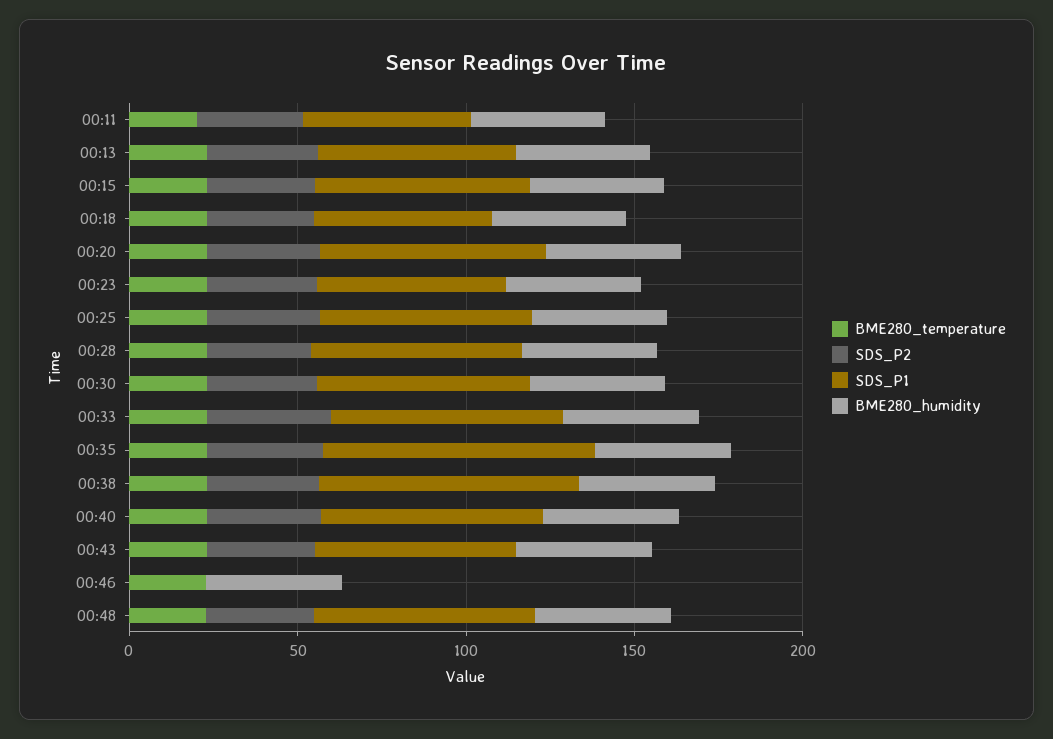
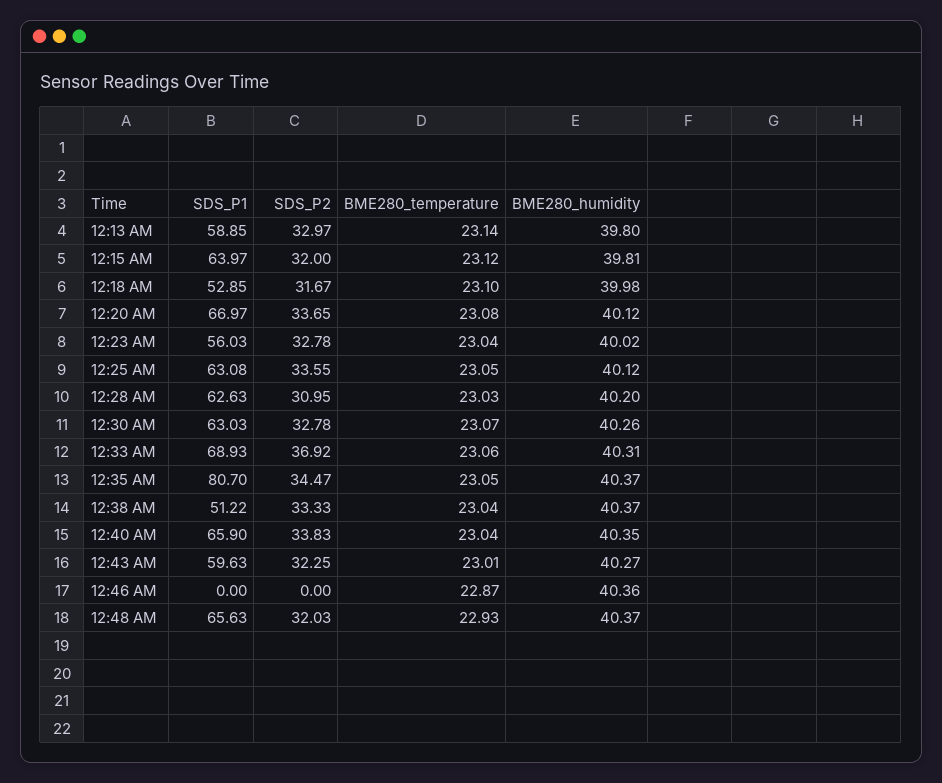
  {
    "BME280_temperature": {
-     "00:11": 20,
      "00:13": 23.14,
      "00:15": 23.12,
      "00:18": 23.1,
      "00:20": 23.08,
      "00:23": 23.04,
      "00:25": 23.05,
      "00:28": 23.03,
      "00:30": 23.07,
      "00:33": 23.06,
      "00:35": 23.05,
      "00:38": 23.04,
      "00:40": 23.04,
      "00:43": 23.01,
      "00:46": 22.87,
      "00:48": 22.93
    },
    "SDS_P2": {
-     "00:11": 30,
      "00:13": 32.97,
      "00:15": 32,
      "00:18": 31.67,
      "00:20": 33.65,
      "00:23": 32.78,
      "00:25": 33.55,
      "00:28": 30.95,
      "00:30": 32.78,
      "00:33": 36.92,
      "00:35": 34.47,
      "00:38": 33.33,
      "00:40": 33.83,
      "00:43": 32.25,
      "00:46": 0,
      "00:48": 32.03
    },
    "SDS_P1": {
-     "00:11": 50,
      "00:13": 58.85,
      "00:15": 63.97,
      "00:18": 52.85,
      "00:20": 66.97,
      "00:23": 56.03,
      "00:25": 63.08,
      "00:28": 62.63,
      "00:30": 63.03,
      "00:33": 68.93,
      "00:35": 80.7,
-     "00:38": 80,
+     "00:38": 51.22,
      "00:40": 65.9,
      "00:43": 59.63,
      "00:46": 0,
      "00:48": 65.63
    },
    "BME280_humidity": {
-     "00:11": 40,
      "00:13": 39.8,
      "00:15": 39.81,
      "00:18": 39.98,
      "00:20": 40.12,
      "00:23": 40.02,
      "00:25": 40.12,
      "00:28": 40.2,
      "00:30": 40.26,
      "00:33": 40.31,
      "00:35": 40.37,
      "00:38": 40.37,
      "00:40": 40.35,
      "00:43": 40.27,
      "00:46": 40.36,
      "00:48": 40.37
    }
  }

